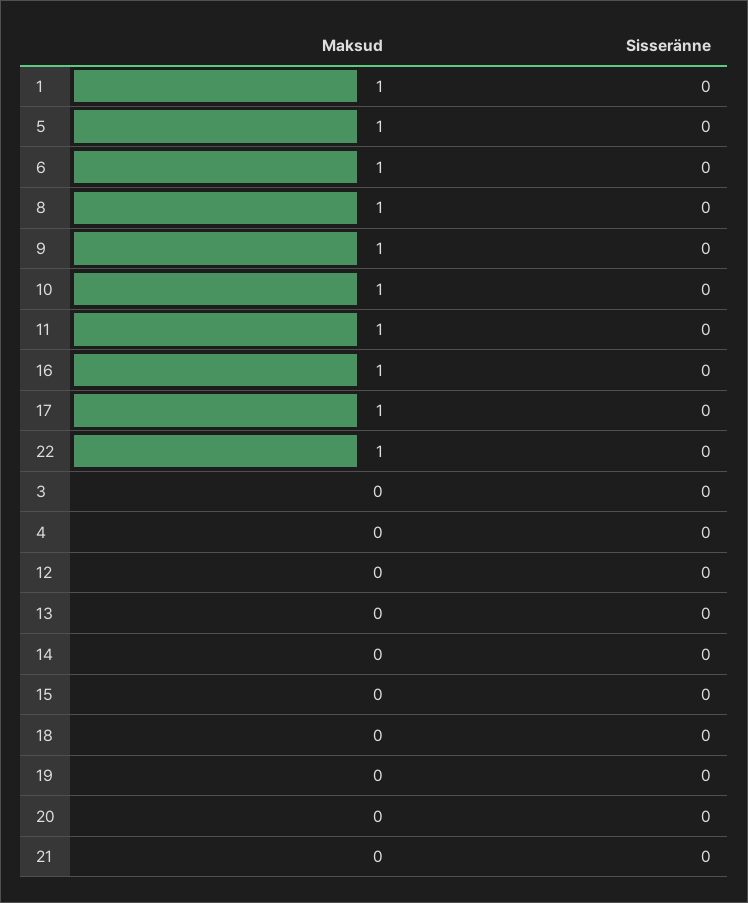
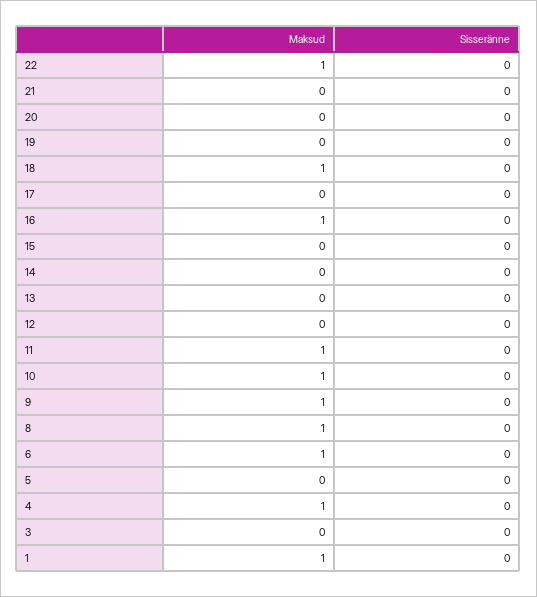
  {
    "Maksud": {
      "1": 1,
-     "5": 1,
+     "5": 0,
      "6": 1,
      "8": 1,
      "9": 1,
      "10": 1,
      "11": 1,
      "16": 1,
-     "17": 1,
+     "17": 0,
      "22": 1,
      "3": 0,
-     "4": 0,
+     "4": 1,
      "12": 0,
      "13": 0,
      "14": 0,
      "15": 0,
-     "18": 0,
+     "18": 1,
      "19": 0,
      "20": 0,
      "21": 0
    },
    "Sisseränne": {
      "1": 0,
      "5": 0,
      "6": 0,
      "8": 0,
      "9": 0,
      "10": 0,
      "11": 0,
      "16": 0,
      "17": 0,
      "22": 0,
      "3": 0,
      "4": 0,
      "12": 0,
      "13": 0,
      "14": 0,
      "15": 0,
      "18": 0,
      "19": 0,
      "20": 0,
      "21": 0
    }
  }

